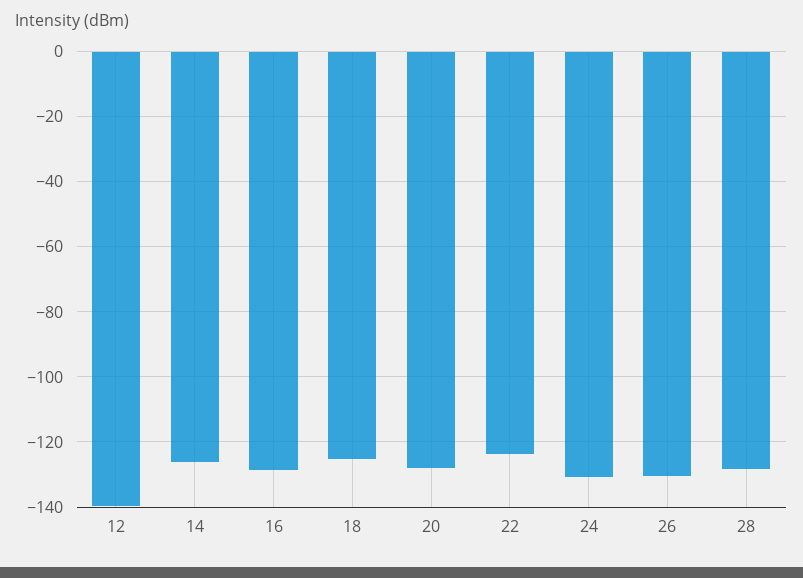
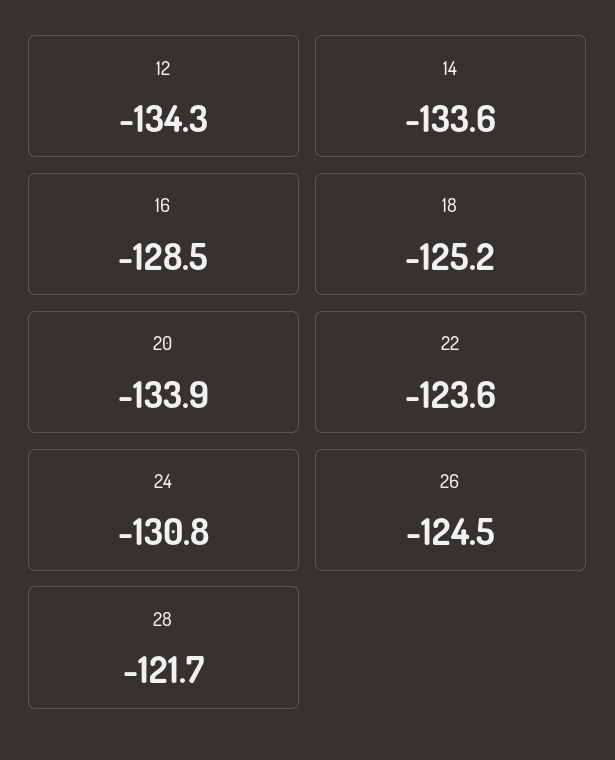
  {
-   "12": -140,
+   "12": -134.3,
-   "14": -126,
+   "14": -133.6,
    "16": -128.5,
    "18": -125.2,
-   "20": -128,
+   "20": -133.9,
    "22": -123.6,
    "24": -130.8,
-   "26": -130,
+   "26": -124.5,
-   "28": -128
+   "28": -121.7
  }

